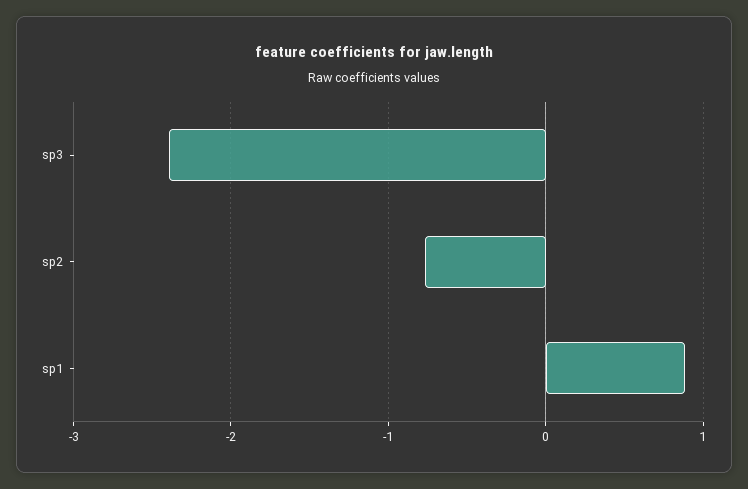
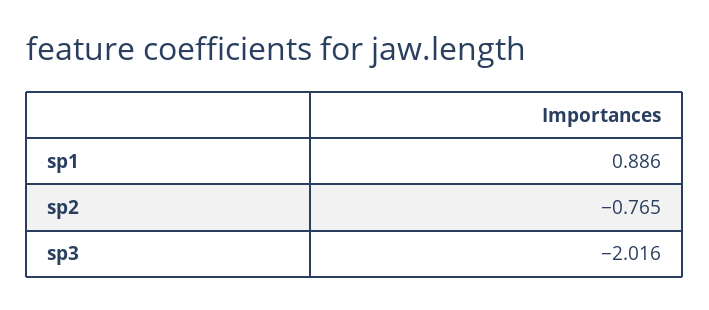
  {
-   "sp3": -2.4,
+   "sp3": -2.016,
    "sp2": -0.765,
    "sp1": 0.886
  }

